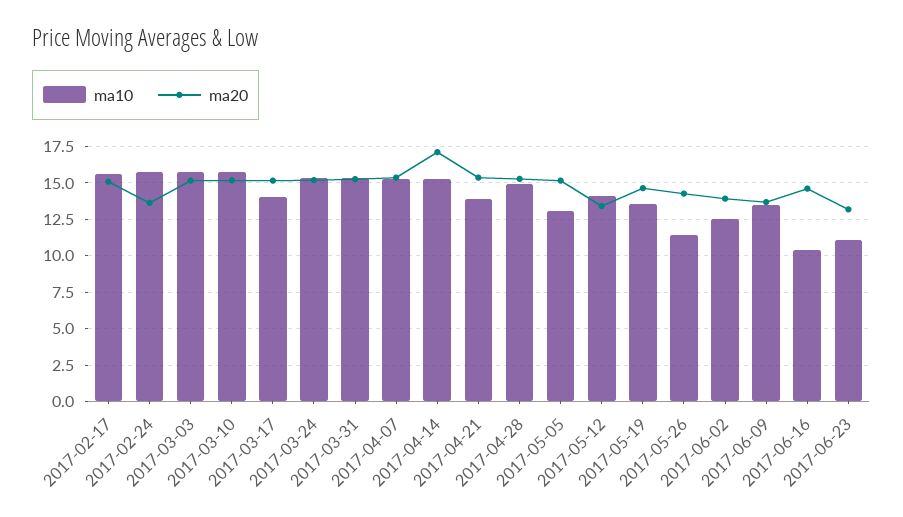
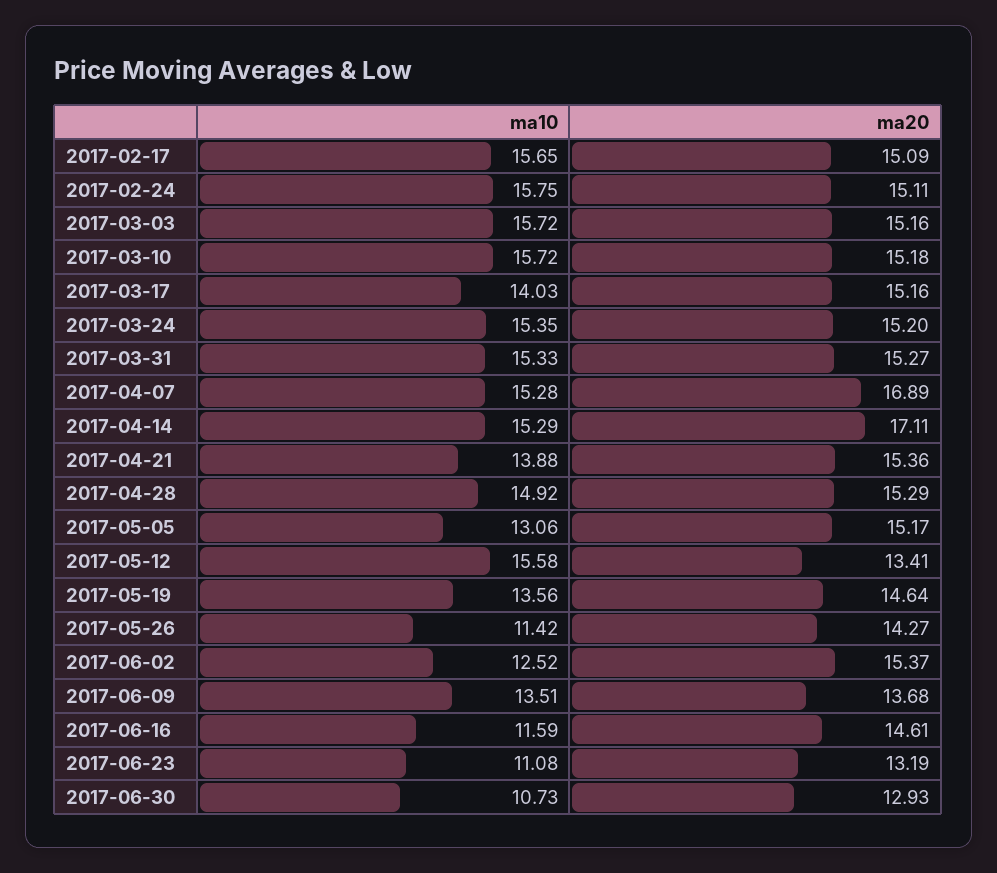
  {
    "ma10": {
      "2017-02-17": 15.65,
      "2017-02-24": 15.75,
      "2017-03-03": 15.72,
      "2017-03-10": 15.72,
      "2017-03-17": 14.03,
      "2017-03-24": 15.35,
      "2017-03-31": 15.33,
      "2017-04-07": 15.28,
      "2017-04-14": 15.29,
      "2017-04-21": 13.88,
      "2017-04-28": 14.92,
      "2017-05-05": 13.06,
-     "2017-05-12": 14,
+     "2017-05-12": 15.58,
      "2017-05-19": 13.56,
      "2017-05-26": 11.42,
      "2017-06-02": 12.52,
      "2017-06-09": 13.51,
-     "2017-06-16": 10.5,
+     "2017-06-16": 11.59,
-     "2017-06-23": 11.08
+     "2017-06-23": 11.08,
+     "2017-06-30": 10.73
    },
    "ma20": {
      "2017-02-17": 15.09,
-     "2017-02-24": 13.5,
+     "2017-02-24": 15.11,
      "2017-03-03": 15.16,
      "2017-03-10": 15.18,
      "2017-03-17": 15.16,
      "2017-03-24": 15.2,
      "2017-03-31": 15.27,
-     "2017-04-07": 15.5,
+     "2017-04-07": 16.89,
      "2017-04-14": 17.11,
      "2017-04-21": 15.36,
      "2017-04-28": 15.29,
      "2017-05-05": 15.17,
      "2017-05-12": 13.41,
      "2017-05-19": 14.64,
      "2017-05-26": 14.27,
-     "2017-06-02": 14,
+     "2017-06-02": 15.37,
      "2017-06-09": 13.68,
      "2017-06-16": 14.61,
-     "2017-06-23": 13.19
+     "2017-06-23": 13.19,
+     "2017-06-30": 12.93
    }
  }

